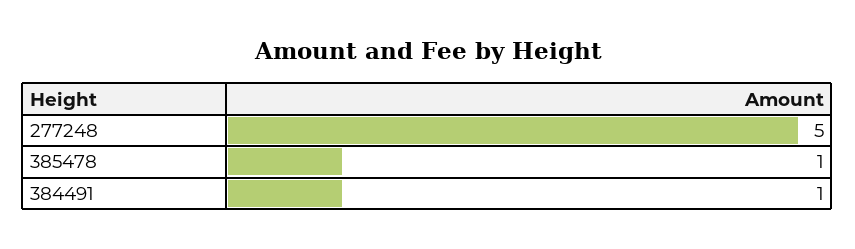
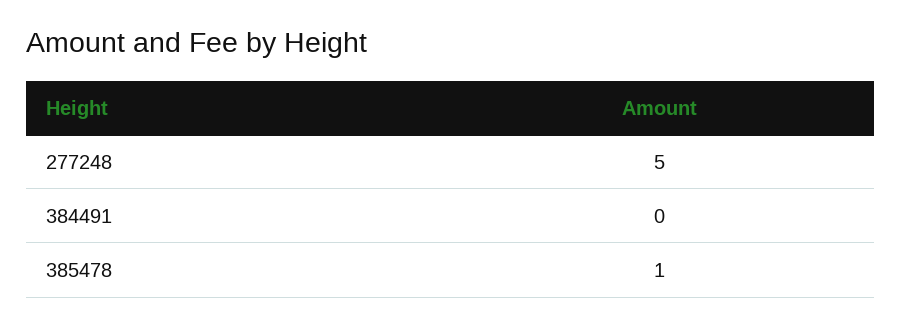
  {
    "277248": 5,
    "385478": 1,
-   "384491": 1
+   "384491": 0
  }

